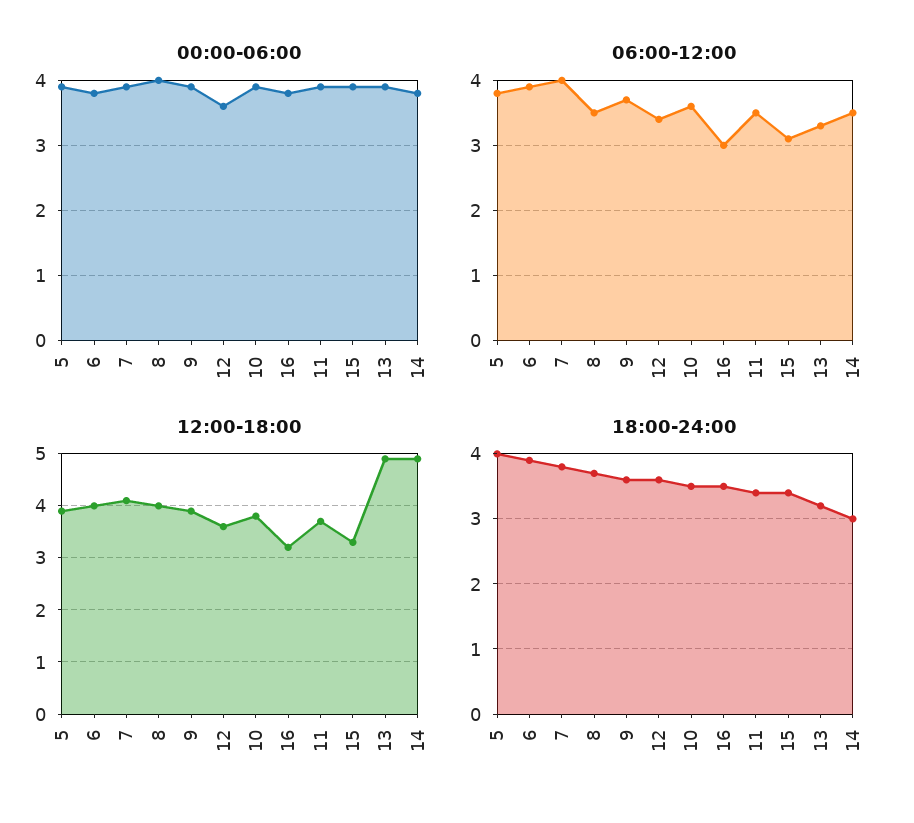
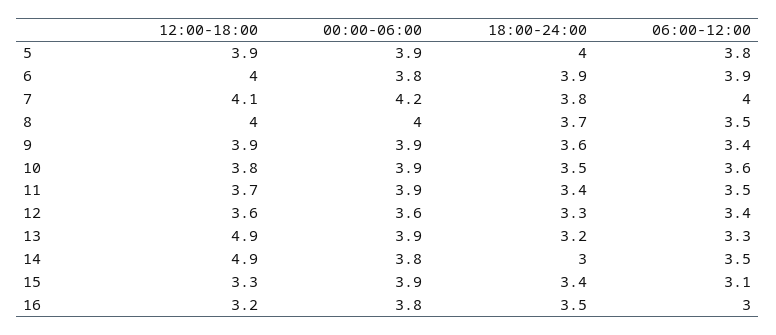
  {
    "00:00-06:00": {
      "5": 3.9,
      "6": 3.8,
-     "7": 3.9,
+     "7": 4.2,
      "8": 4,
      "9": 3.9,
      "12": 3.6,
      "10": 3.9,
      "16": 3.8,
      "11": 3.9,
      "15": 3.9,
      "13": 3.9,
      "14": 3.8
    },
    "06:00-12:00": {
      "5": 3.8,
      "6": 3.9,
      "7": 4,
      "8": 3.5,
-     "9": 3.7,
+     "9": 3.4,
      "12": 3.4,
      "10": 3.6,
      "16": 3,
      "11": 3.5,
      "15": 3.1,
      "13": 3.3,
      "14": 3.5
    },
    "12:00-18:00": {
      "5": 3.9,
      "6": 4,
      "7": 4.1,
      "8": 4,
      "9": 3.9,
      "12": 3.6,
      "10": 3.8,
      "16": 3.2,
      "11": 3.7,
      "15": 3.3,
      "13": 4.9,
      "14": 4.9
    },
    "18:00-24:00": {
      "5": 4,
      "6": 3.9,
      "7": 3.8,
      "8": 3.7,
      "9": 3.6,
-     "12": 3.6,
+     "12": 3.3,
      "10": 3.5,
      "16": 3.5,
      "11": 3.4,
      "15": 3.4,
      "13": 3.2,
      "14": 3
    }
  }

